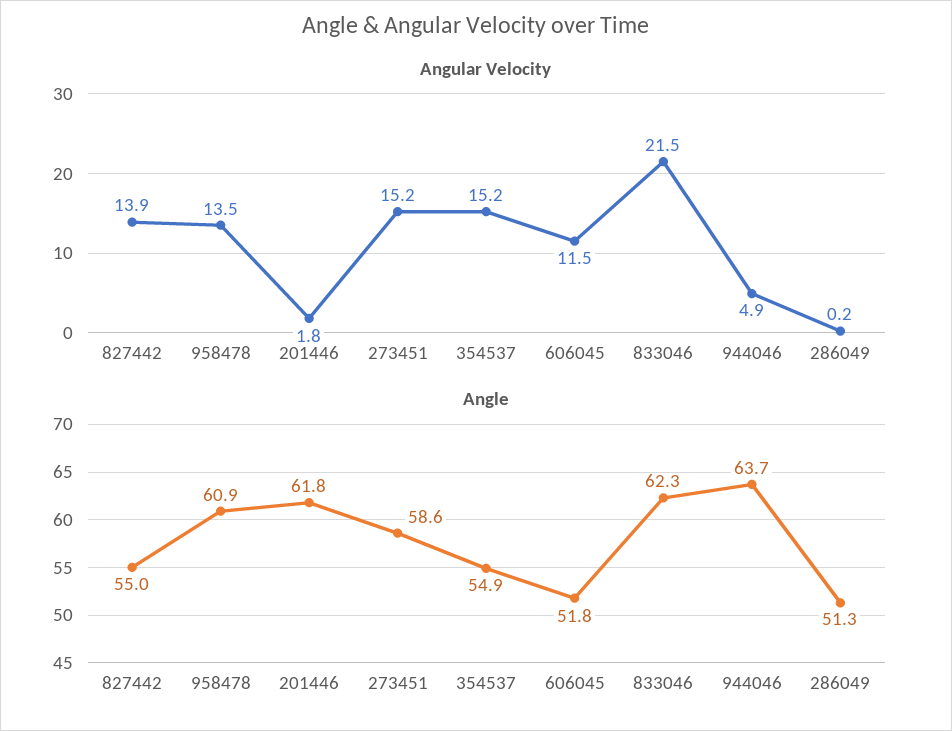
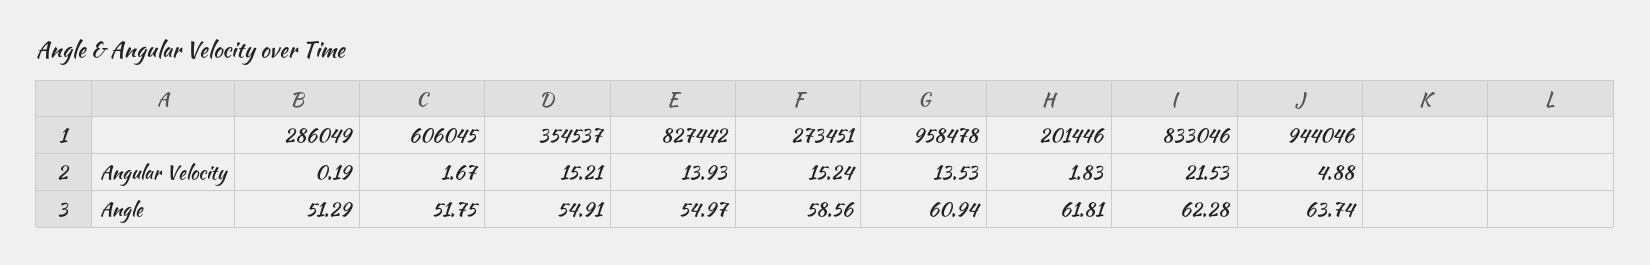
  {
    "Angular Velocity": {
      "827442": 13.93,
      "958478": 13.53,
      "201446": 1.83,
      "273451": 15.24,
      "354537": 15.21,
-     "606045": 11.5,
+     "606045": 1.67,
      "833046": 21.53,
      "944046": 4.88,
      "286049": 0.19
    },
    "Angle": {
      "827442": 54.97,
      "958478": 60.94,
      "201446": 61.81,
      "273451": 58.56,
      "354537": 54.91,
      "606045": 51.75,
      "833046": 62.28,
      "944046": 63.74,
      "286049": 51.29
    }
  }

